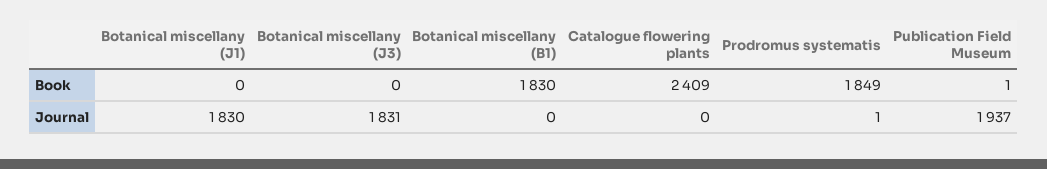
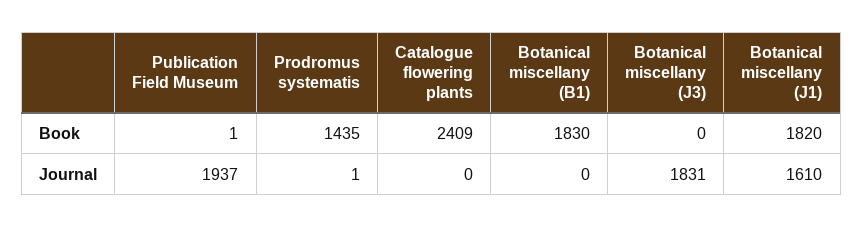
  {
    "Botanical miscellany (J1)": {
-     "Book": 0,
+     "Book": 1820,
-     "Journal": 1830
+     "Journal": 1610
    },
    "Botanical miscellany (J3)": {
      "Book": 0,
      "Journal": 1831
    },
    "Botanical miscellany (B1)": {
      "Book": 1830,
      "Journal": 0
    },
    "Catalogue flowering plants": {
      "Book": 2409,
      "Journal": 0
    },
    "Prodromus systematis": {
-     "Book": 1849,
+     "Book": 1435,
      "Journal": 1
    },
    "Publication Field Museum": {
      "Book": 1,
      "Journal": 1937
    }
  }

